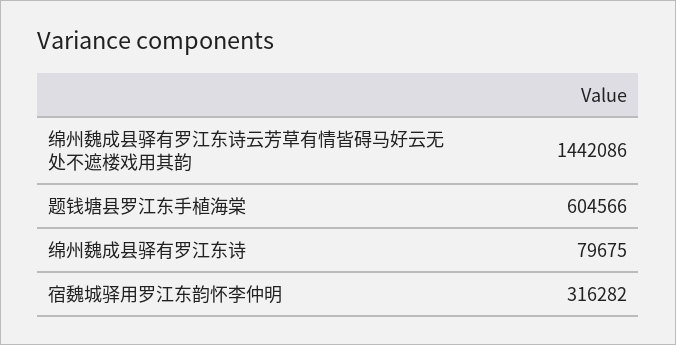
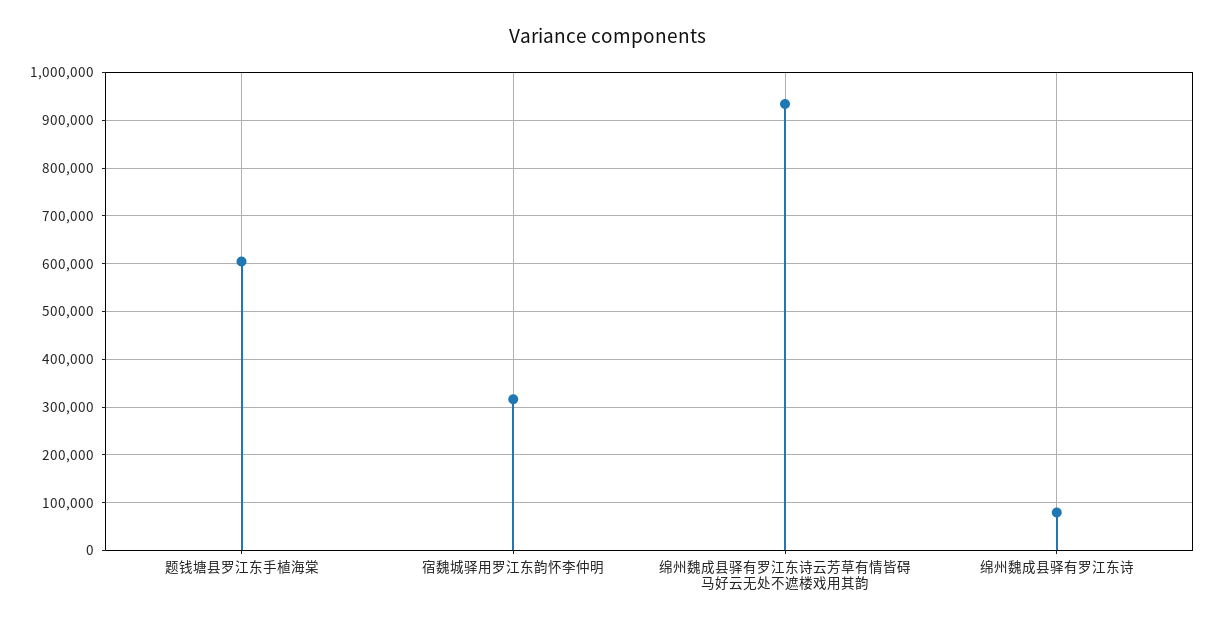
  {
-   "绵州魏成县驿有罗江东诗云芳草有情皆碍马好云无处不遮楼戏用其韵": 1442086,
+   "绵州魏成县驿有罗江东诗云芳草有情皆碍马好云无处不遮楼戏用其韵": 940000,
    "题钱塘县罗江东手植海棠": 604566,
    "绵州魏成县驿有罗江东诗": 79675,
    "宿魏城驿用罗江东韵怀李仲明": 316282
  }

